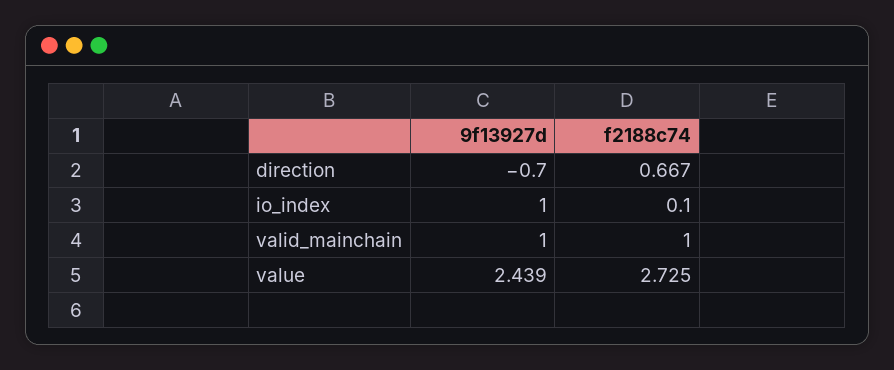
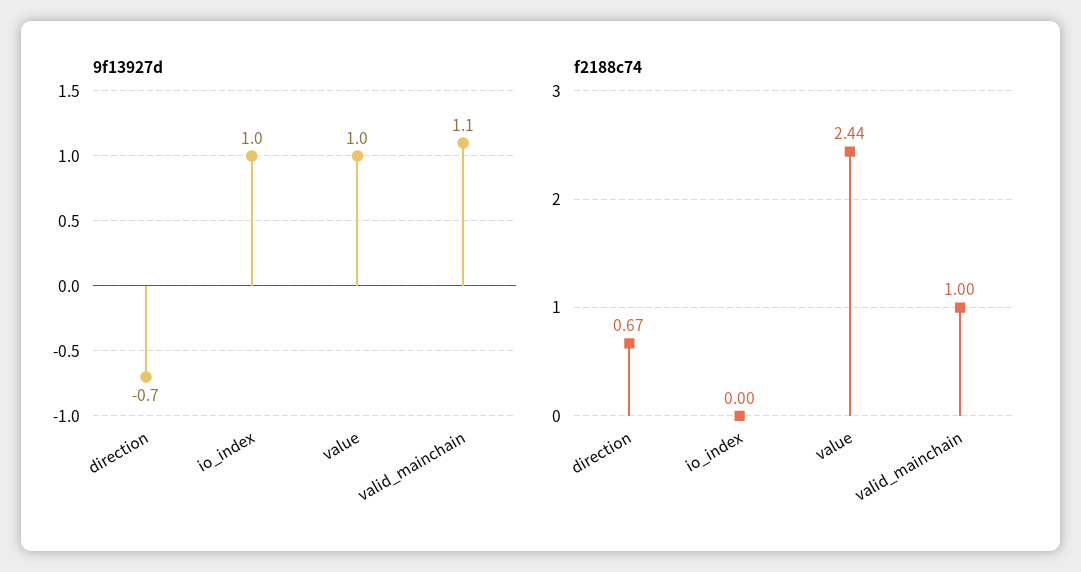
  {
    "9f13927d": {
      "direction": -0.7,
      "io_index": 1,
-     "valid_mainchain": 1,
+     "valid_mainchain": 1.1,
-     "value": 2.439
+     "value": 1
    },
    "f2188c74": {
      "direction": 0.667,
-     "io_index": 0.1,
+     "io_index": 0,
      "valid_mainchain": 1,
-     "value": 2.725
+     "value": 2.44
    }
  }

